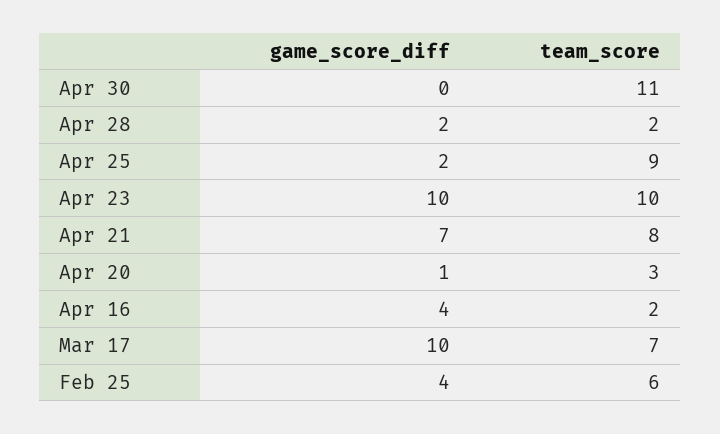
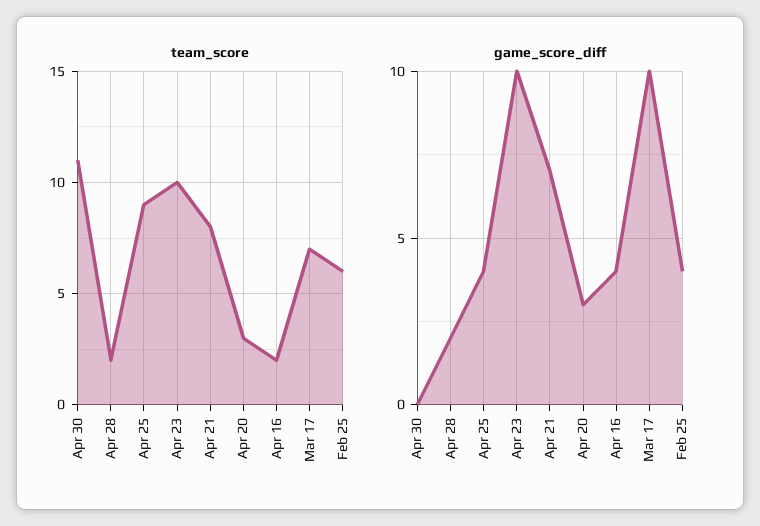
  {
    "game_score_diff": {
      "Apr 30": 0,
      "Apr 28": 2,
-     "Apr 25": 2,
+     "Apr 25": 4,
      "Apr 23": 10,
      "Apr 21": 7,
-     "Apr 20": 1,
+     "Apr 20": 3,
      "Apr 16": 4,
      "Mar 17": 10,
      "Feb 25": 4
    },
    "team_score": {
      "Apr 30": 11,
      "Apr 28": 2,
      "Apr 25": 9,
      "Apr 23": 10,
      "Apr 21": 8,
      "Apr 20": 3,
      "Apr 16": 2,
      "Mar 17": 7,
      "Feb 25": 6
    }
  }

